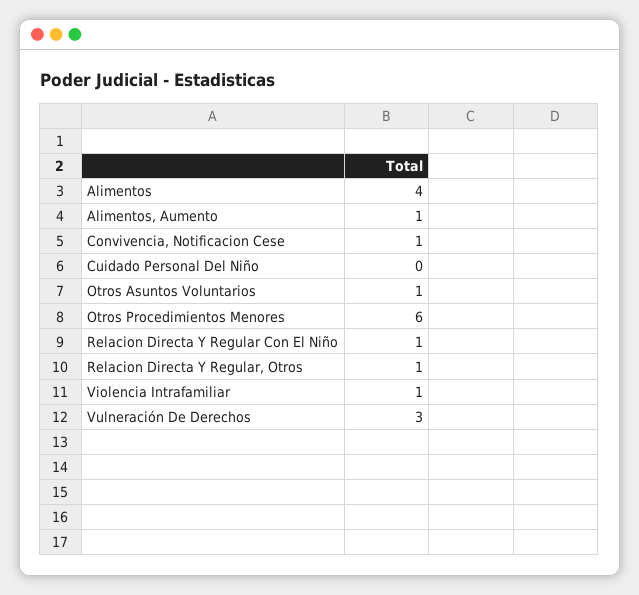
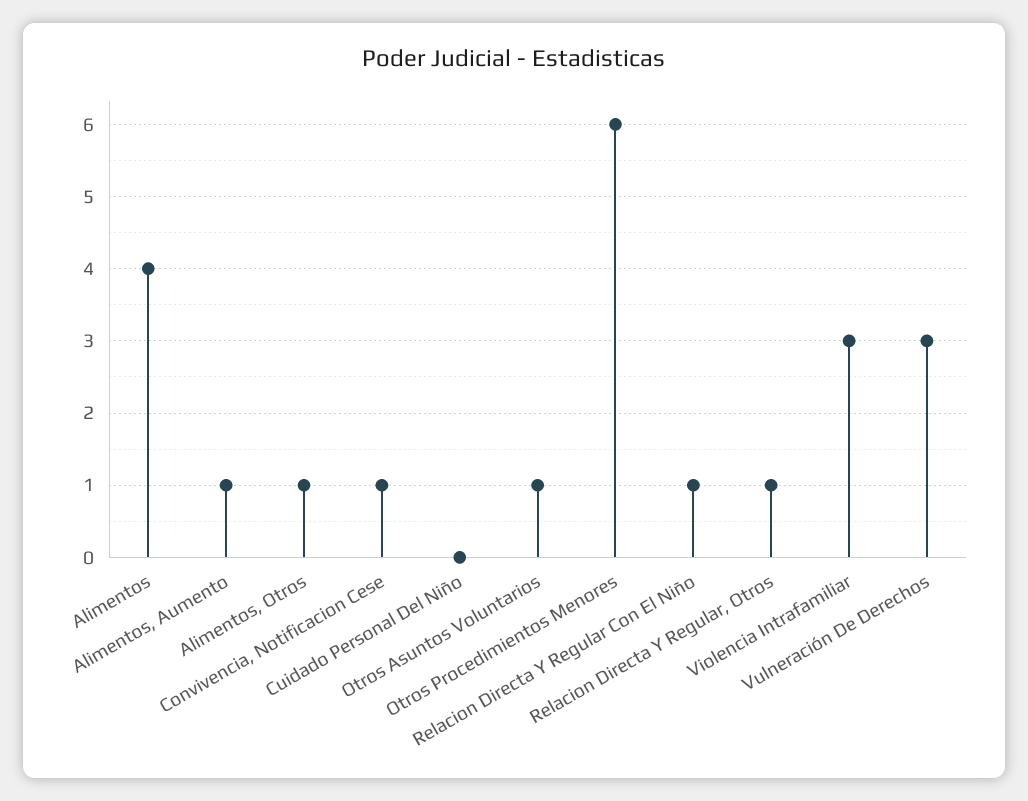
  {
    "Alimentos": 4,
    "Alimentos, Aumento": 1,
    "Convivencia, Notificacion Cese": 1,
    "Cuidado Personal Del Niño": 0,
    "Otros Asuntos Voluntarios": 1,
    "Otros Procedimientos Menores": 6,
    "Relacion Directa Y Regular Con El Niño": 1,
    "Relacion Directa Y Regular, Otros": 1,
-   "Violencia Intrafamiliar": 1,
+   "Violencia Intrafamiliar": 3,
-   "Vulneración De Derechos": 3
+   "Vulneración De Derechos": 3,
+   "Alimentos, Otros": 1
  }

